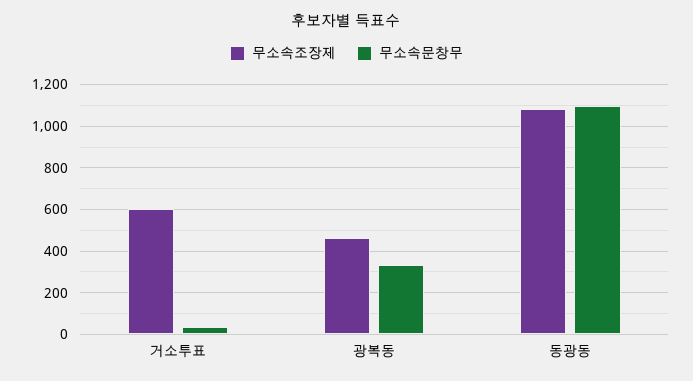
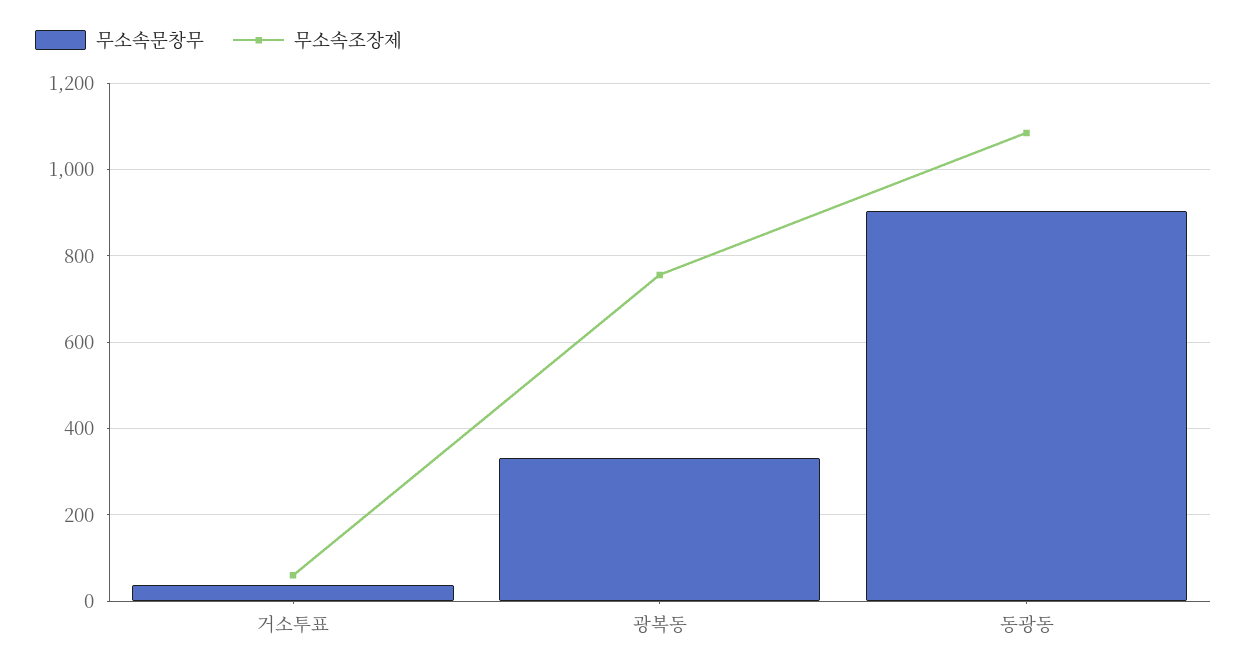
  {
    "무소속조장제": {
-     "거소투표": 600,
+     "거소투표": 60,
-     "광복동": 450,
+     "광복동": 760,
      "동광동": 1080
    },
    "무소속문창무": {
      "거소투표": 40,
      "광복동": 340,
-     "동광동": 1100
+     "동광동": 900
    }
  }

